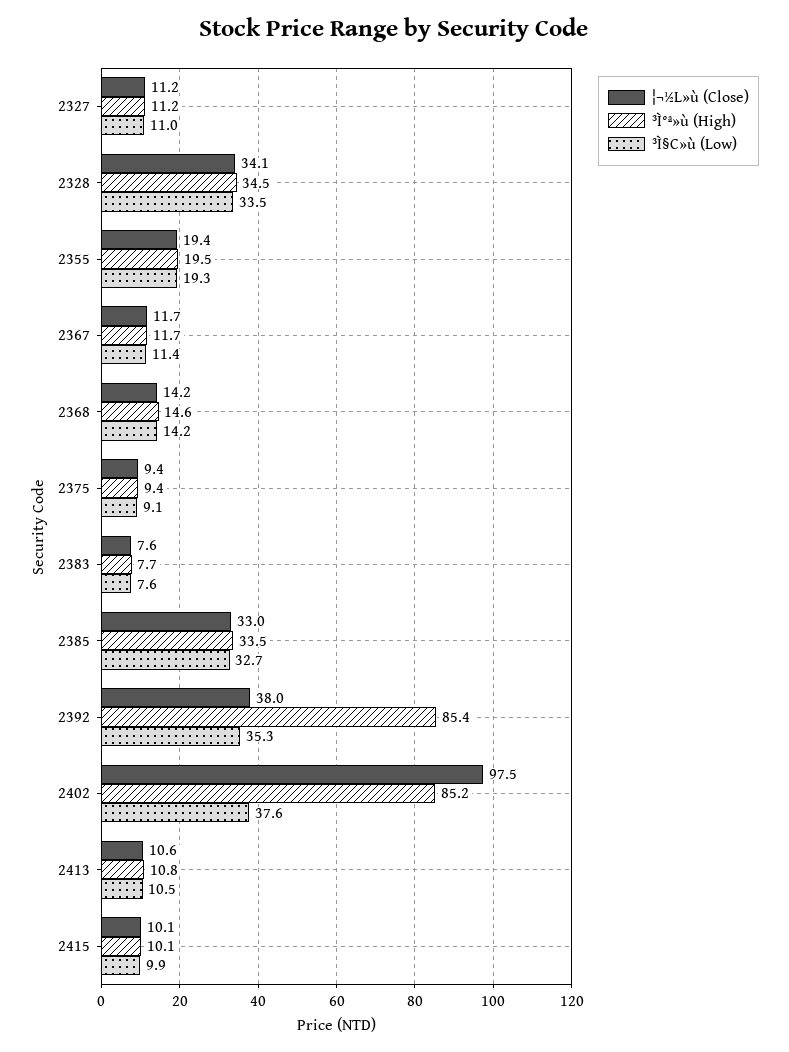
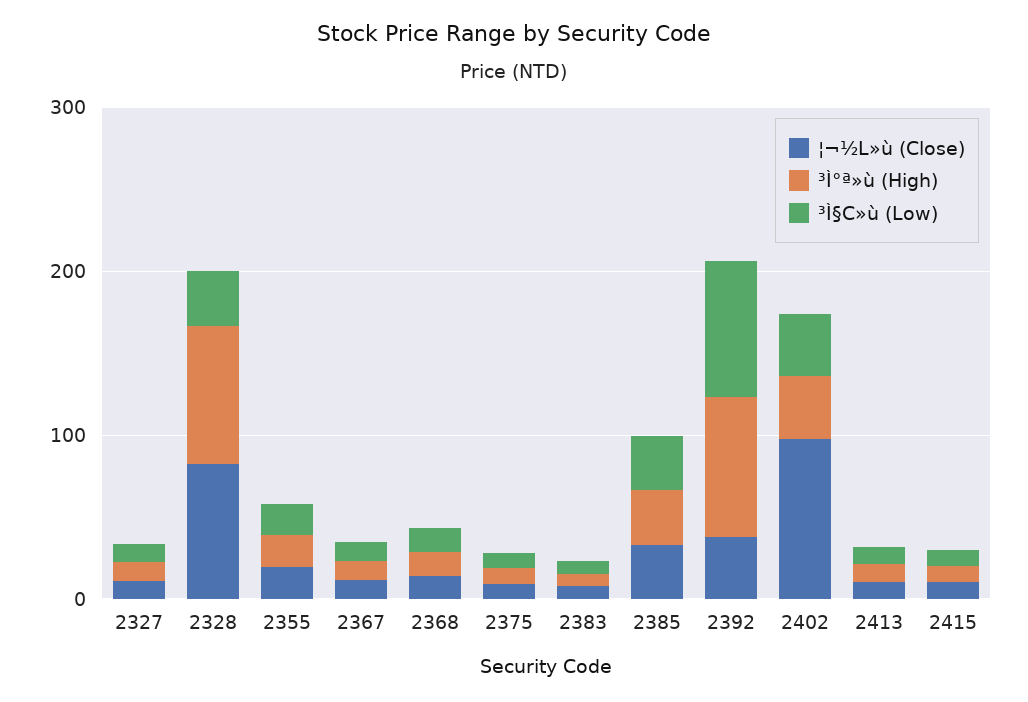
  {
    "¦¬½L»ù (Close)": {
      "2327": 11.2,
-     "2328": 34.1,
+     "2328": 80,
      "2355": 19.4,
      "2367": 11.7,
      "2368": 14.2,
      "2375": 9.4,
      "2383": 7.6,
      "2385": 33,
      "2392": 38,
      "2402": 97.5,
      "2413": 10.6,
      "2415": 10.1
    },
    "³Ì°ª»ù (High)": {
      "2327": 11.2,
-     "2328": 34.5,
+     "2328": 80,
      "2355": 19.5,
      "2367": 11.7,
      "2368": 14.6,
      "2375": 9.4,
      "2383": 7.7,
      "2385": 33.5,
      "2392": 85.4,
-     "2402": 85.2,
+     "2402": 40,
      "2413": 10.8,
      "2415": 10.1
    },
    "³Ì§C»ù (Low)": {
      "2327": 11,
      "2328": 33.5,
      "2355": 19.3,
      "2367": 11.4,
      "2368": 14.2,
      "2375": 9.1,
      "2383": 7.6,
      "2385": 32.7,
-     "2392": 35.3,
+     "2392": 80,
      "2402": 37.6,
      "2413": 10.5,
      "2415": 9.9
    }
  }

